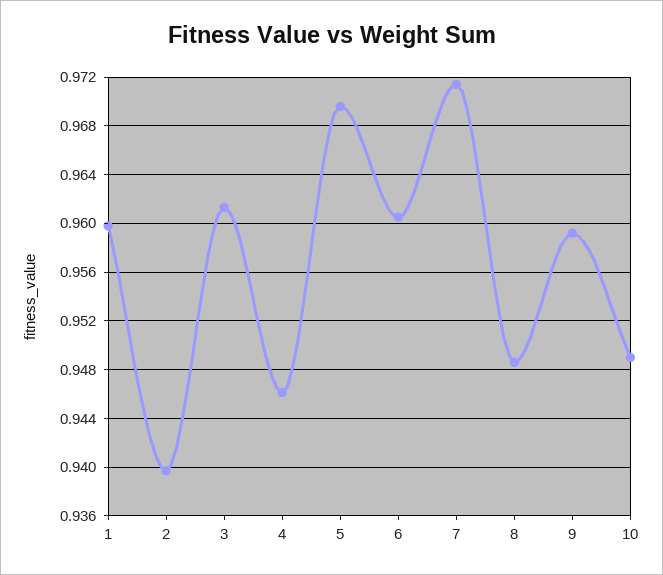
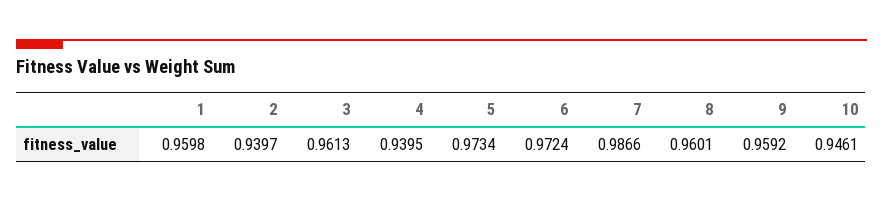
  {
    "1": 0.9598,
    "2": 0.9397,
    "3": 0.9613,
-   "4": 0.946,
+   "4": 0.9395,
-   "5": 0.9695,
+   "5": 0.9734,
-   "6": 0.9605,
+   "6": 0.9724,
-   "7": 0.9715,
+   "7": 0.9866,
-   "8": 0.9485,
+   "8": 0.9601,
    "9": 0.9592,
-   "10": 0.949
+   "10": 0.9461
  }

